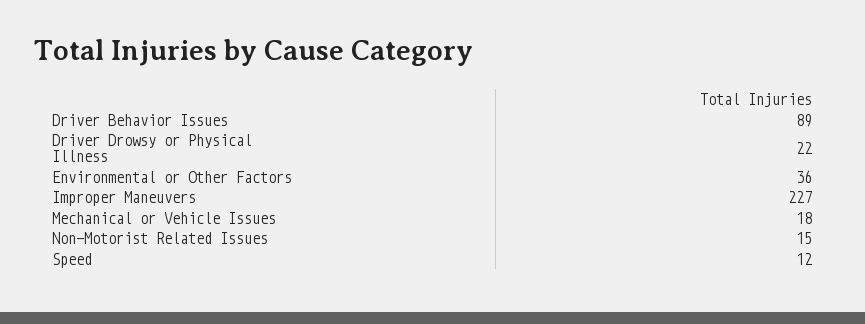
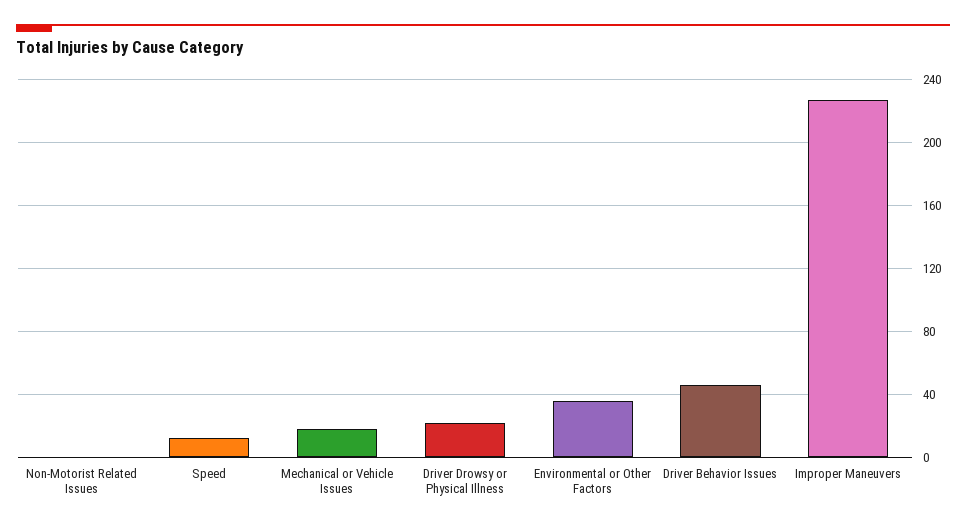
  {
-   "Driver Behavior Issues": 89,
+   "Driver Behavior Issues": 45,
    "Driver Drowsy or Physical Illness": 22,
    "Environmental or Other Factors": 36,
    "Improper Maneuvers": 227,
    "Mechanical or Vehicle Issues": 18,
-   "Non-Motorist Related Issues": 15,
+   "Non-Motorist Related Issues": 0,
    "Speed": 12
  }

